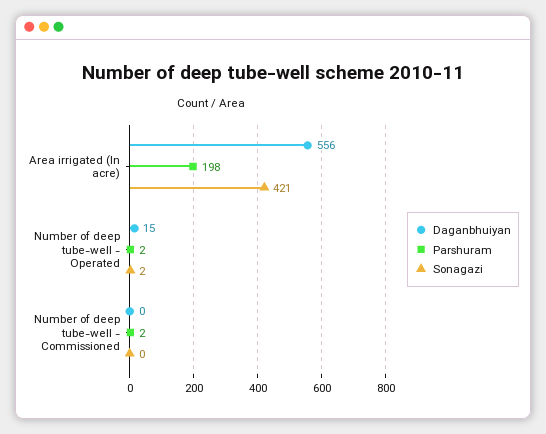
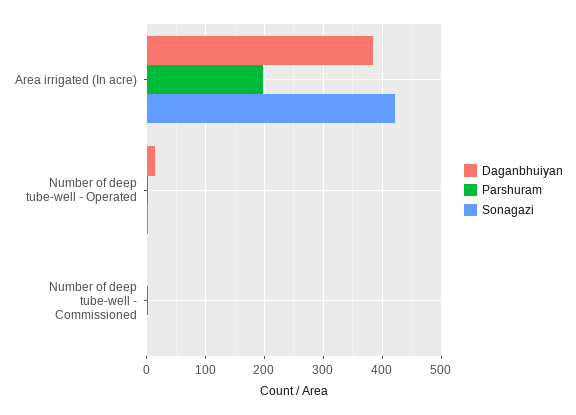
  {
    "Daganbhuiyan": {
-     "Area irrigated (In acre)": 556,
+     "Area irrigated (In acre)": 380,
      "Number of deep tube-well - Operated": 15,
      "Number of deep tube-well - Commissioned": 0
    },
    "Parshuram": {
      "Area irrigated (In acre)": 198,
      "Number of deep tube-well - Operated": 2,
      "Number of deep tube-well - Commissioned": 2
    },
    "Sonagazi": {
      "Area irrigated (In acre)": 421,
      "Number of deep tube-well - Operated": 2,
      "Number of deep tube-well - Commissioned": 0
    }
  }

